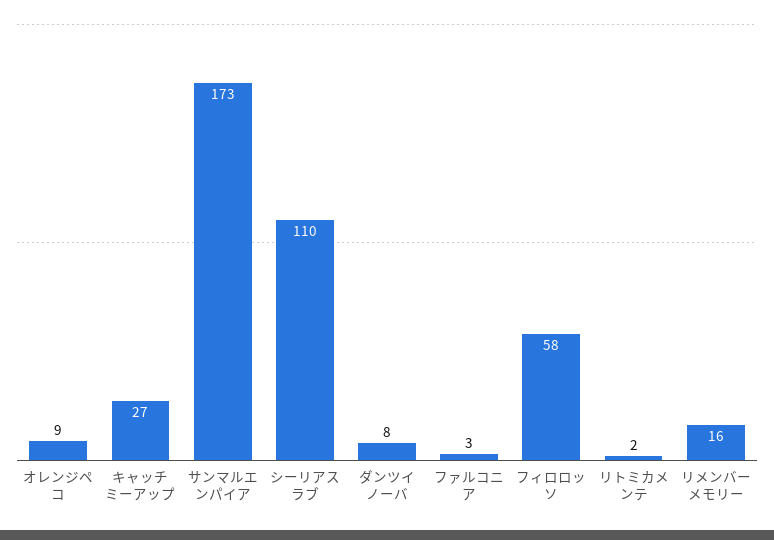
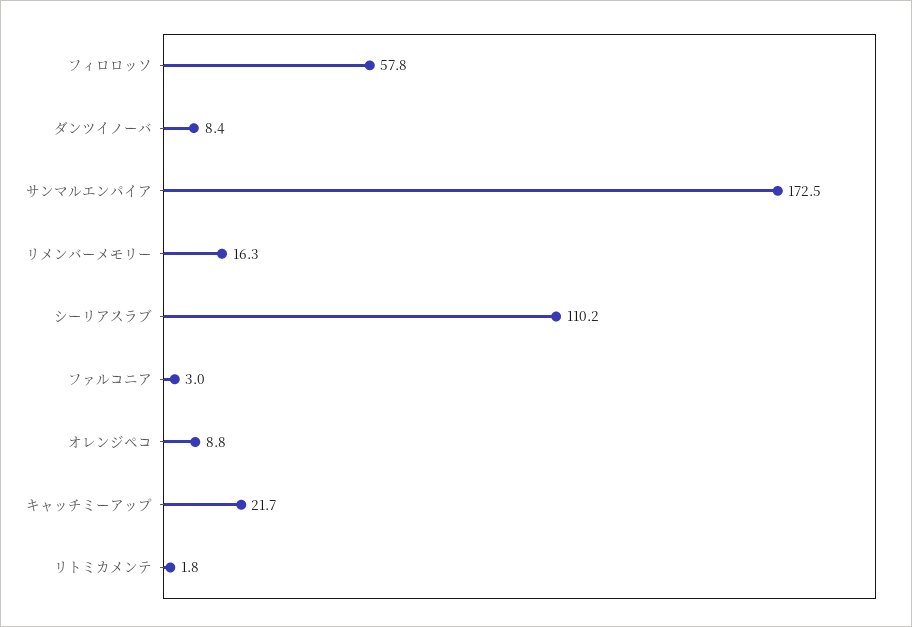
  {
    "オレンジペコ": 8.8,
-   "キャッチミーアップ": 27,
+   "キャッチミーアップ": 21.7,
    "サンマルエンパイア": 172.5,
    "シーリアスラブ": 110.2,
    "ダンツイノーバ": 8.4,
    "ファルコニア": 3,
    "フィロロッソ": 57.8,
    "リトミカメンテ": 1.8,
    "リメンバーメモリー": 16.3
  }

